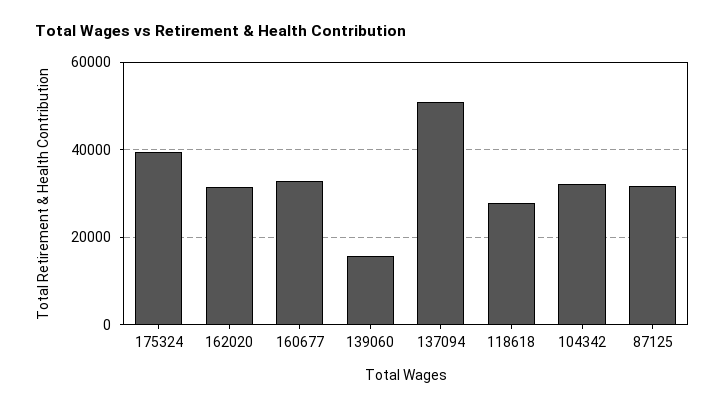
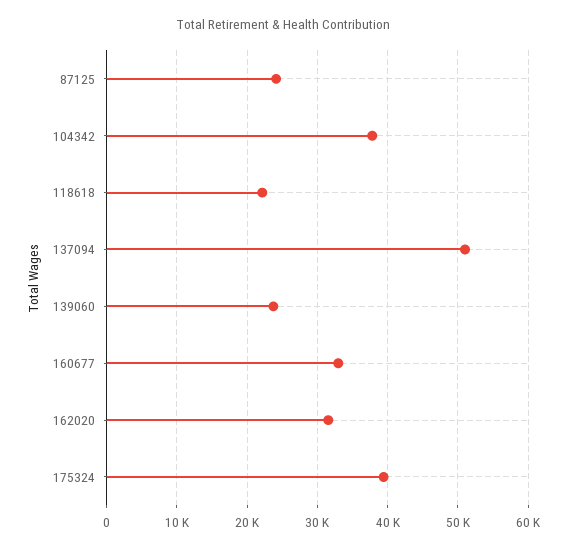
  {
    "175324": 39000,
    "162020": 32000,
    "160677": 33000,
-   "139060": 16000,
+   "139060": 24000,
    "137094": 51000,
-   "118618": 28000,
+   "118618": 22000,
-   "104342": 32000,
+   "104342": 38000,
-   "87125": 32000
+   "87125": 24000
  }

